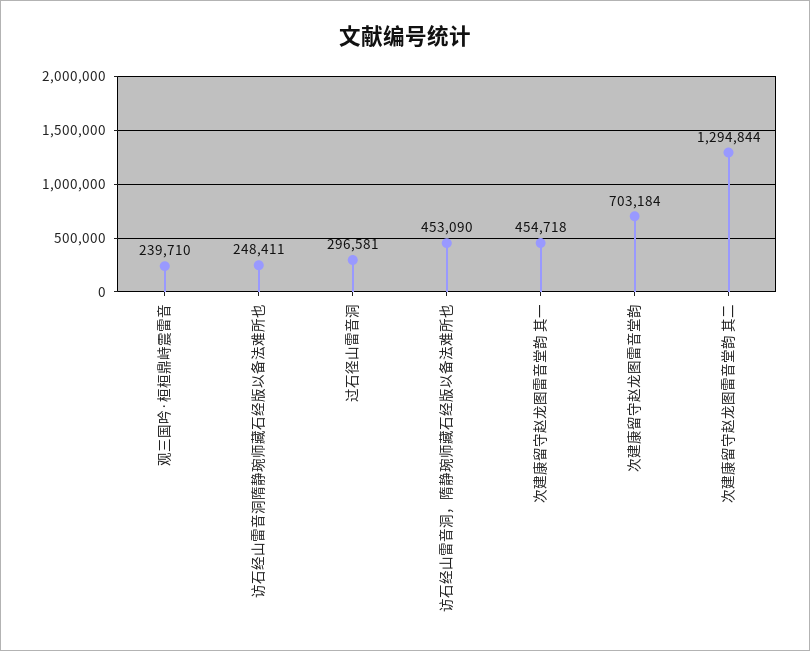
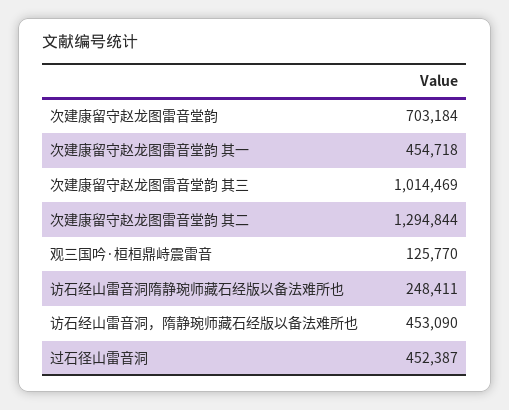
  {
-   "观三国吟·桓桓鼎峙震雷音": 239710,
+   "观三国吟·桓桓鼎峙震雷音": 125770,
    "访石经山雷音洞隋静琬师藏石经版以备法难所也": 248411,
-   "过石径山雷音洞": 296581,
+   "过石径山雷音洞": 452387,
    "访石经山雷音洞，隋静琬师藏石经版以备法难所也": 453090,
    "次建康留守赵龙图雷音堂韵 其一": 454718,
    "次建康留守赵龙图雷音堂韵": 703184,
-   "次建康留守赵龙图雷音堂韵 其二": 1294844
+   "次建康留守赵龙图雷音堂韵 其二": 1294844,
+   "次建康留守赵龙图雷音堂韵 其三": 1014469
  }

